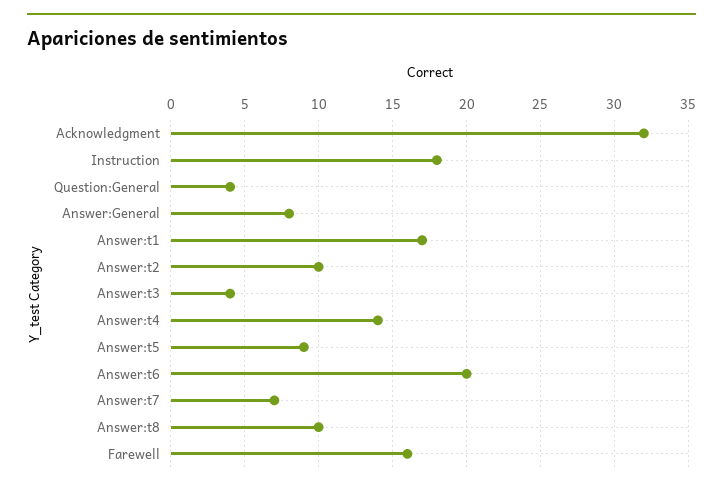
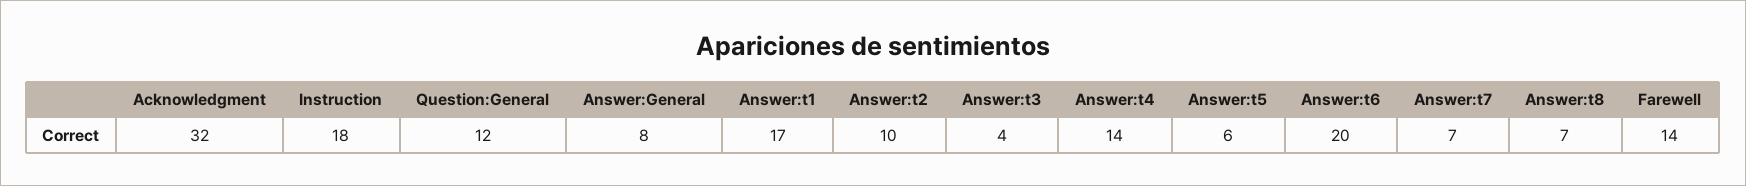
  {
    "Acknowledgment": 32,
    "Instruction": 18,
-   "Question:General": 4,
+   "Question:General": 12,
    "Answer:General": 8,
    "Answer:t1": 17,
    "Answer:t2": 10,
    "Answer:t3": 4,
    "Answer:t4": 14,
-   "Answer:t5": 9,
+   "Answer:t5": 6,
    "Answer:t6": 20,
    "Answer:t7": 7,
-   "Answer:t8": 10,
+   "Answer:t8": 7,
-   "Farewell": 16
+   "Farewell": 14
  }

